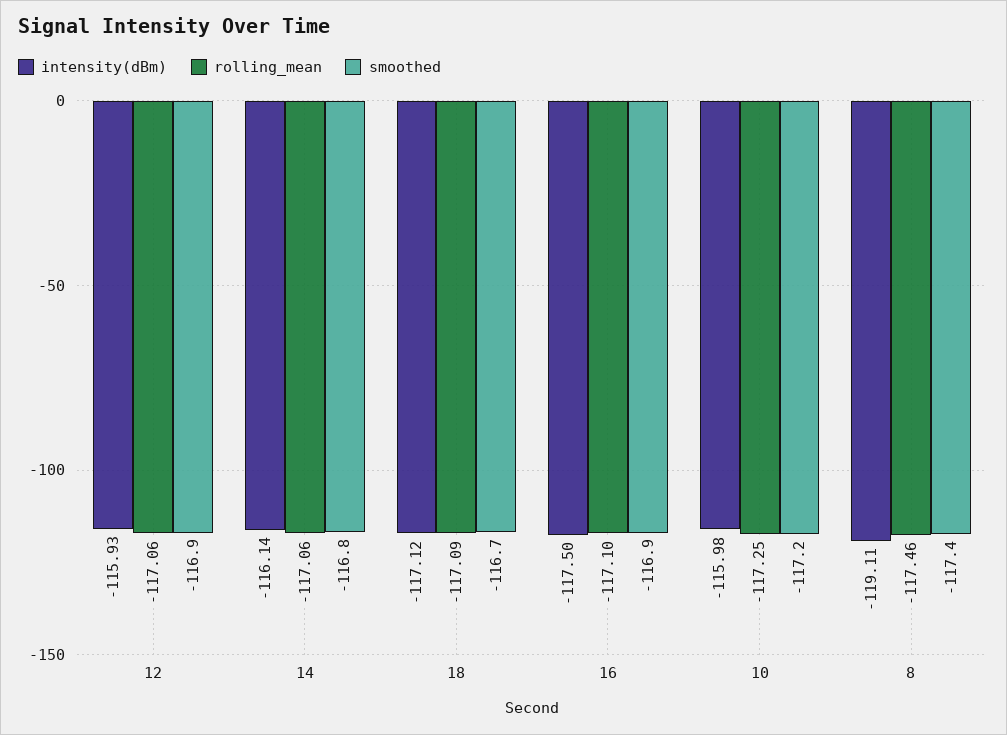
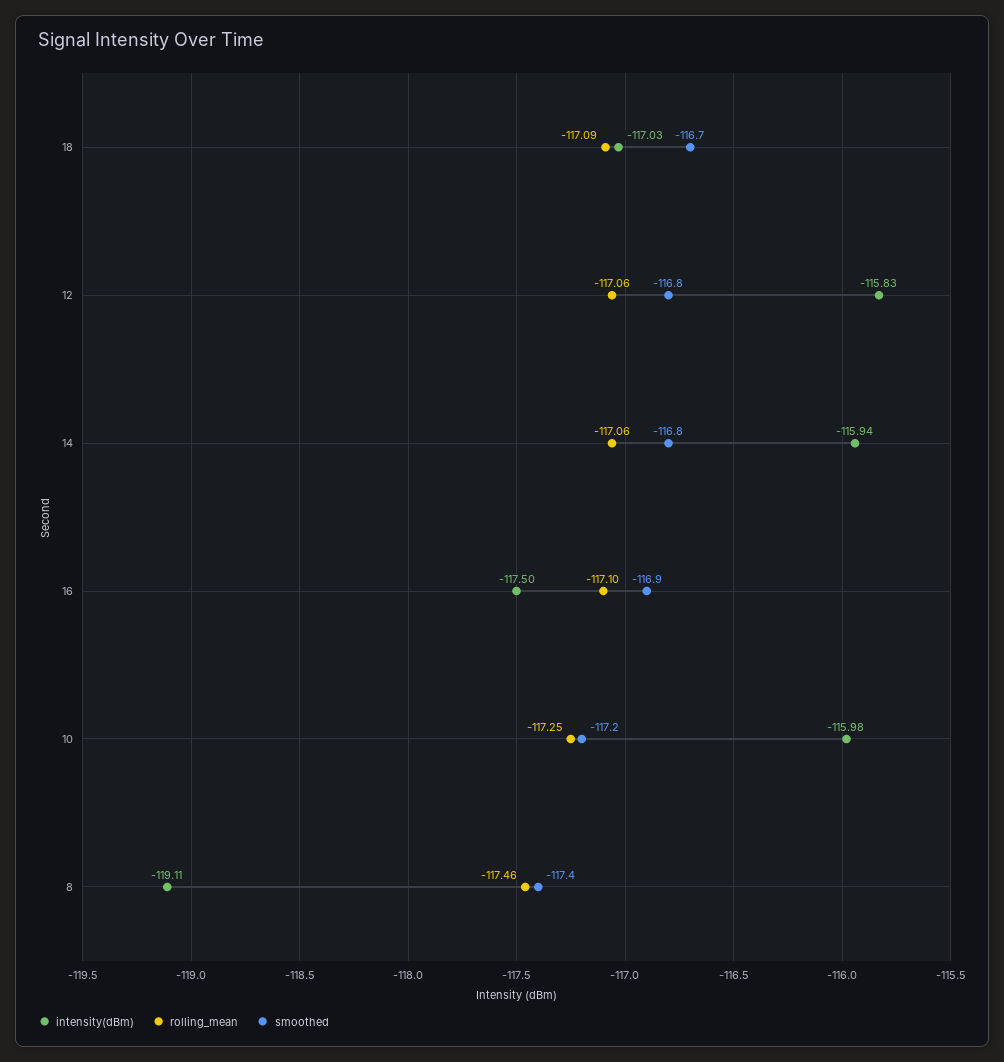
  {
    "intensity(dBm)": {
-     "12": -115.93,
+     "12": -115.83,
-     "14": -116.14,
+     "14": -115.94,
-     "18": -117.12,
+     "18": -117.03,
      "16": -117.5,
      "10": -115.98,
      "8": -119.11
    },
    "rolling_mean": {
      "12": -117.06,
      "14": -117.06,
      "18": -117.09,
      "16": -117.1,
      "10": -117.25,
      "8": -117.46
    },
    "smoothed": {
-     "12": -116.9,
+     "12": -116.8,
      "14": -116.8,
      "18": -116.7,
      "16": -116.9,
      "10": -117.2,
      "8": -117.4
    }
  }

